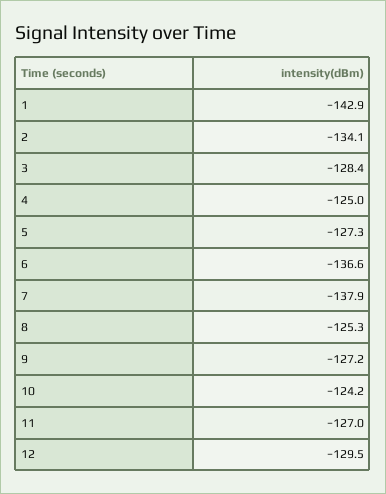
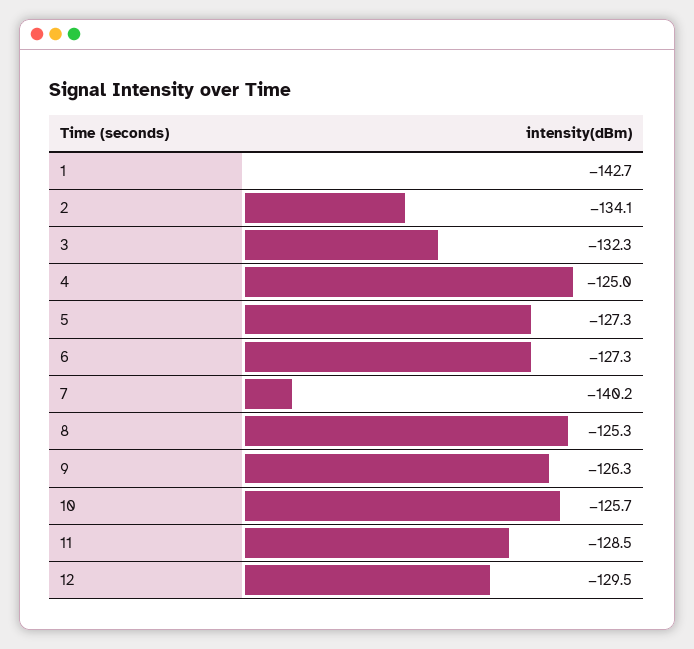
  {
-   "1": -142.9,
+   "1": -142.7,
    "2": -134.1,
-   "3": -128.4,
+   "3": -132.3,
    "4": -125,
    "5": -127.3,
-   "6": -136.6,
+   "6": -127.3,
-   "7": -137.9,
+   "7": -140.2,
    "8": -125.3,
-   "9": -127.2,
+   "9": -126.3,
-   "10": -124.2,
+   "10": -125.7,
-   "11": -127,
+   "11": -128.5,
    "12": -129.5
  }

